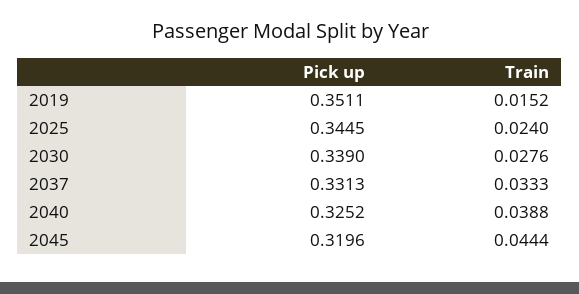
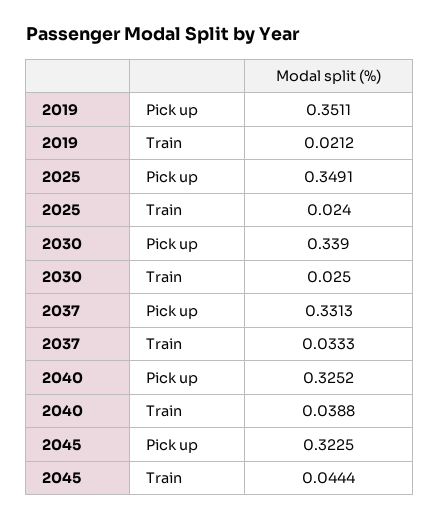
  {
    "Pick up": {
      "2019": 0.3511,
-     "2025": 0.3445,
+     "2025": 0.3491,
      "2030": 0.339,
      "2037": 0.3313,
      "2040": 0.3252,
-     "2045": 0.3196
+     "2045": 0.3225
    },
    "Train": {
-     "2019": 0.0152,
+     "2019": 0.0212,
      "2025": 0.024,
-     "2030": 0.0276,
+     "2030": 0.025,
      "2037": 0.0333,
      "2040": 0.0388,
      "2045": 0.0444
    }
  }

